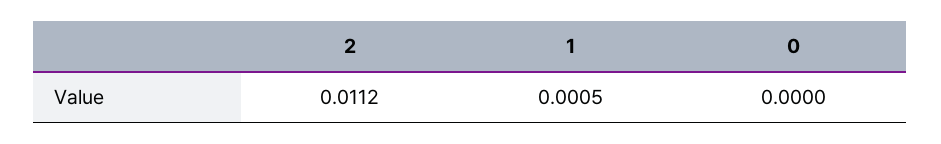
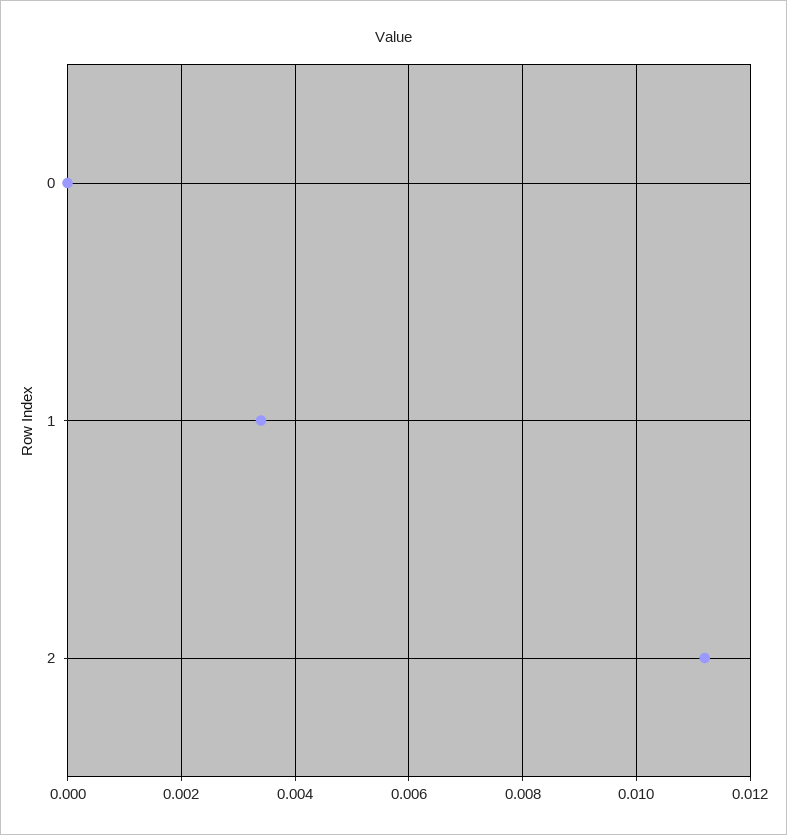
  {
    "2": 0.0112,
-   "1": 0.0005,
+   "1": 0.0035,
    "0": 0
  }

